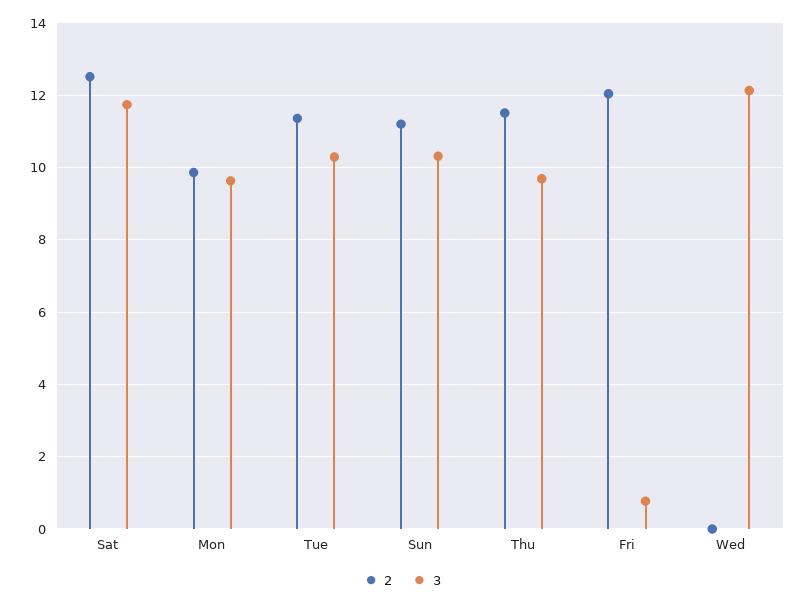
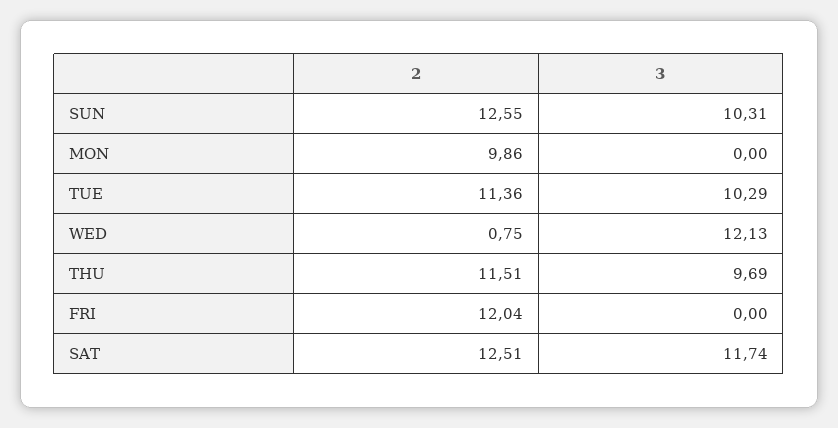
  {
    "2": {
      "Sat": 12.51,
      "Mon": 9.86,
      "Tue": 11.36,
-     "Sun": 11.2,
+     "Sun": 12.55,
      "Thu": 11.51,
      "Fri": 12.04,
-     "Wed": 0
+     "Wed": 0.75
    },
    "3": {
      "Sat": 11.74,
-     "Mon": 9.6,
+     "Mon": 0,
      "Tue": 10.29,
      "Sun": 10.31,
      "Thu": 9.69,
-     "Fri": 0.8,
+     "Fri": 0,
      "Wed": 12.13
    }
  }

